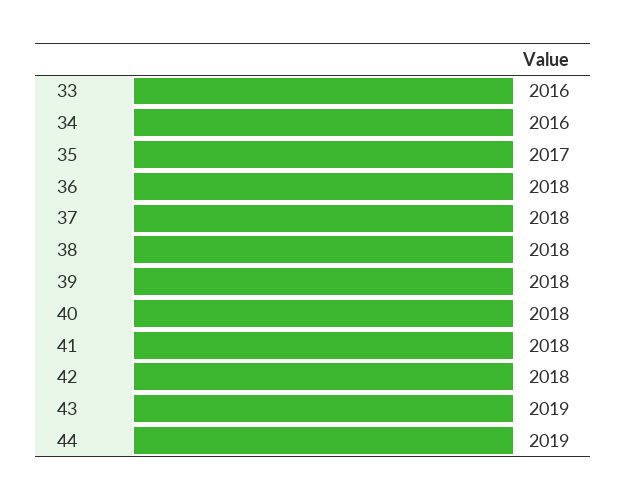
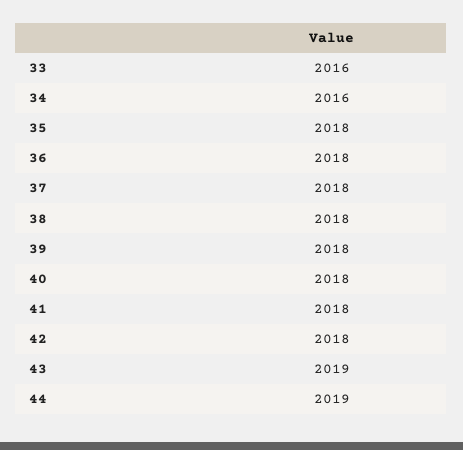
  {
    "33": 2016,
    "34": 2016,
-   "35": 2017,
+   "35": 2018,
    "36": 2018,
    "37": 2018,
    "38": 2018,
    "39": 2018,
    "40": 2018,
    "41": 2018,
    "42": 2018,
    "43": 2019,
    "44": 2019
  }

